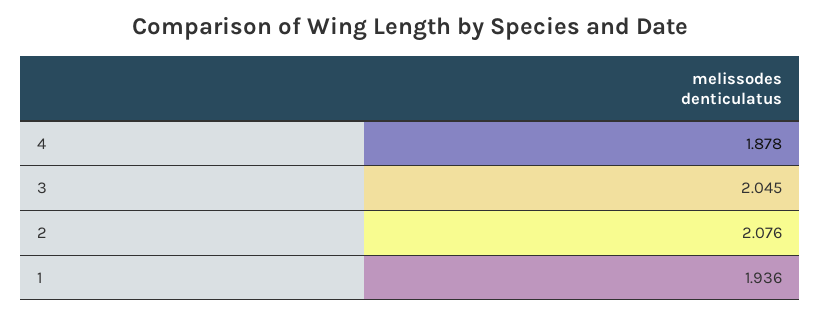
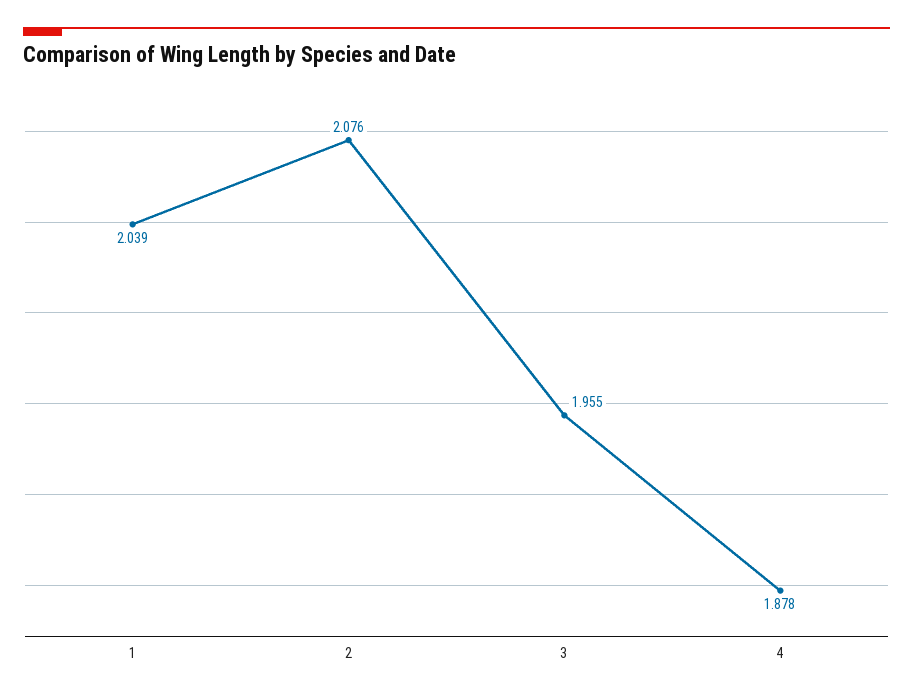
  {
    "4": 1.878,
-   "3": 2.045,
+   "3": 1.955,
    "2": 2.076,
-   "1": 1.936
+   "1": 2.039
  }

